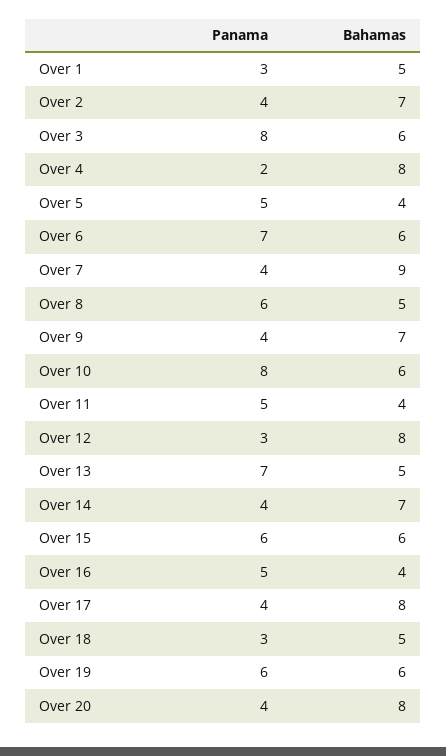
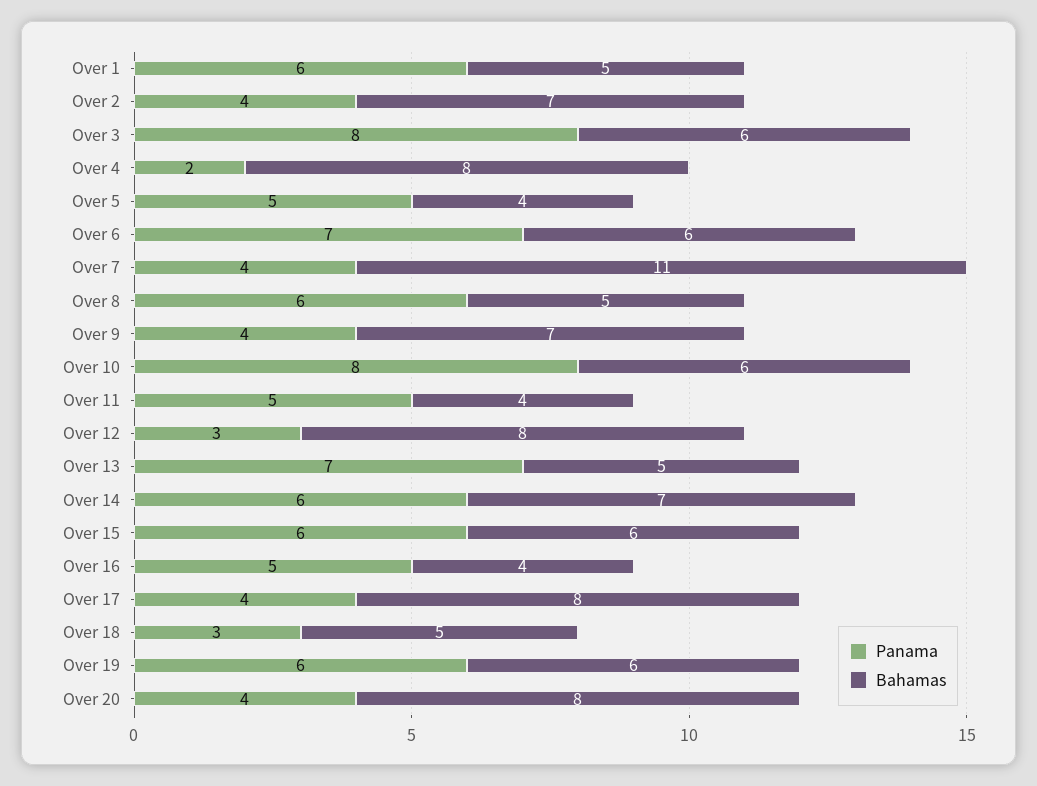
  {
    "Panama": {
-     "Over 1": 3,
+     "Over 1": 6,
      "Over 2": 4,
      "Over 3": 8,
      "Over 4": 2,
      "Over 5": 5,
      "Over 6": 7,
      "Over 7": 4,
      "Over 8": 6,
      "Over 9": 4,
      "Over 10": 8,
      "Over 11": 5,
      "Over 12": 3,
      "Over 13": 7,
-     "Over 14": 4,
+     "Over 14": 6,
      "Over 15": 6,
      "Over 16": 5,
      "Over 17": 4,
      "Over 18": 3,
      "Over 19": 6,
      "Over 20": 4
    },
    "Bahamas": {
      "Over 1": 5,
      "Over 2": 7,
      "Over 3": 6,
      "Over 4": 8,
      "Over 5": 4,
      "Over 6": 6,
-     "Over 7": 9,
+     "Over 7": 11,
      "Over 8": 5,
      "Over 9": 7,
      "Over 10": 6,
      "Over 11": 4,
      "Over 12": 8,
      "Over 13": 5,
      "Over 14": 7,
      "Over 15": 6,
      "Over 16": 4,
      "Over 17": 8,
      "Over 18": 5,
      "Over 19": 6,
      "Over 20": 8
    }
  }

